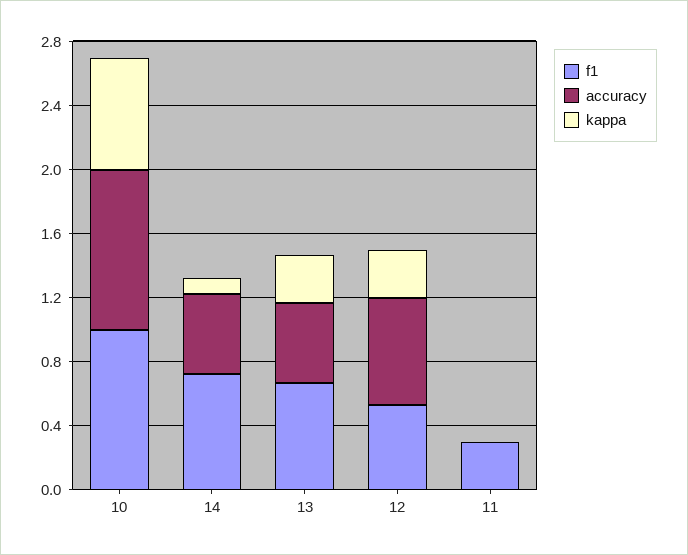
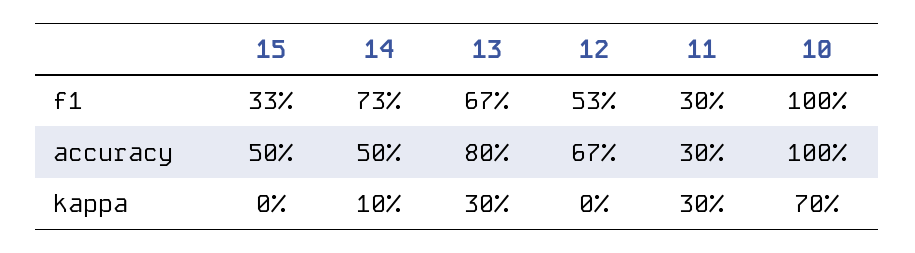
  {
    "f1": {
      "10": 1,
      "14": 0.73,
      "13": 0.67,
      "12": 0.53,
-     "11": 0.3
+     "11": 0.3,
+     "15": 0.33
    },
    "accuracy": {
      "10": 1,
      "14": 0.5,
-     "13": 0.5,
+     "13": 0.8,
      "12": 0.67,
-     "11": 0
+     "11": 0.3,
+     "15": 0.5
    },
    "kappa": {
      "10": 0.7,
      "14": 0.1,
      "13": 0.3,
-     "12": 0.3,
+     "12": 0,
-     "11": 0
+     "11": 0.3,
+     "15": 0
    }
  }

